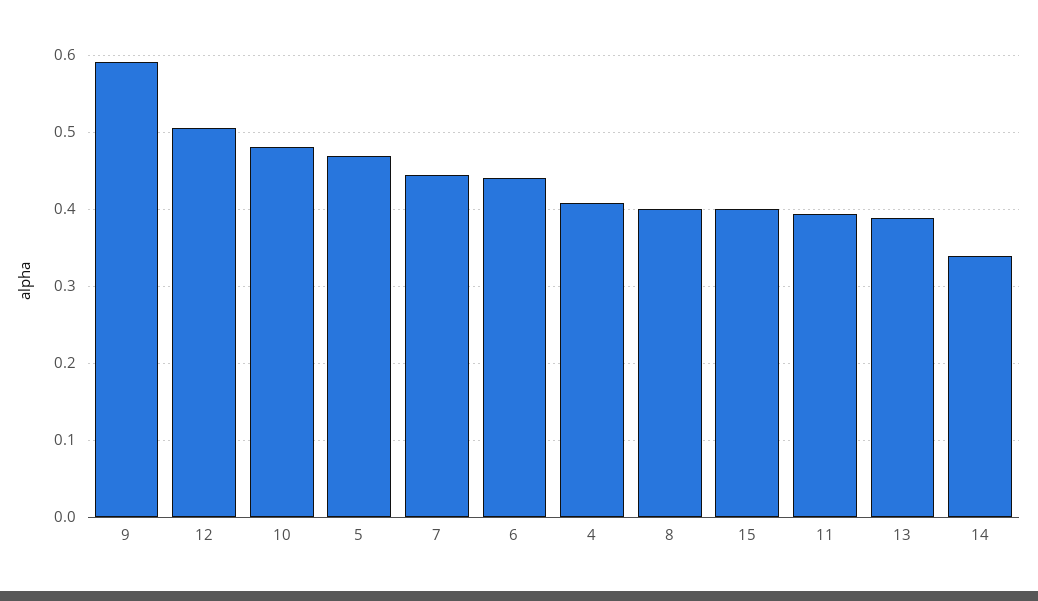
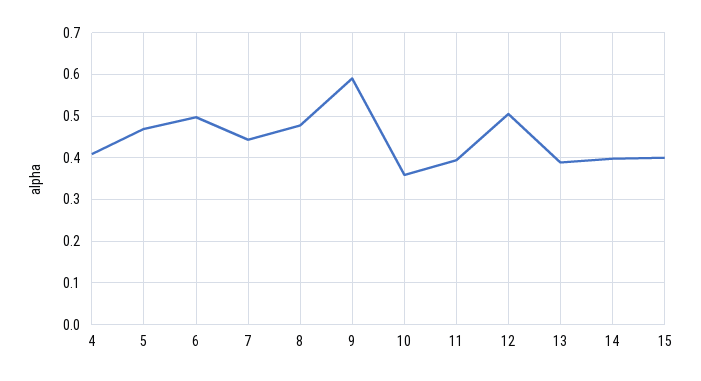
  {
    "9": 0.59,
    "12": 0.51,
-   "10": 0.48,
+   "10": 0.36,
    "5": 0.47,
    "7": 0.44,
-   "6": 0.44,
+   "6": 0.5,
    "4": 0.41,
-   "8": 0.4,
+   "8": 0.48,
    "15": 0.4,
    "11": 0.39,
    "13": 0.39,
-   "14": 0.34
+   "14": 0.4
  }

